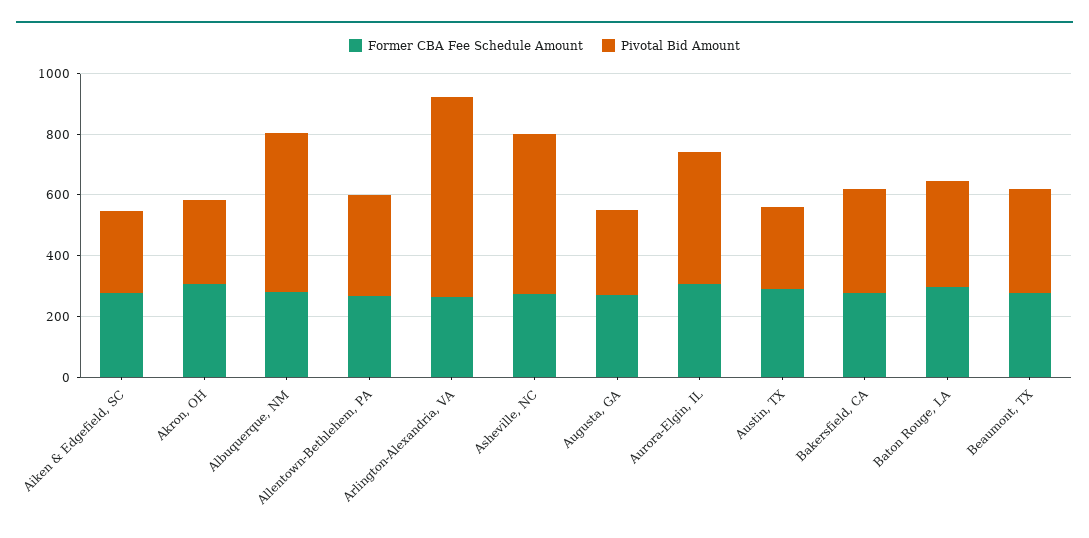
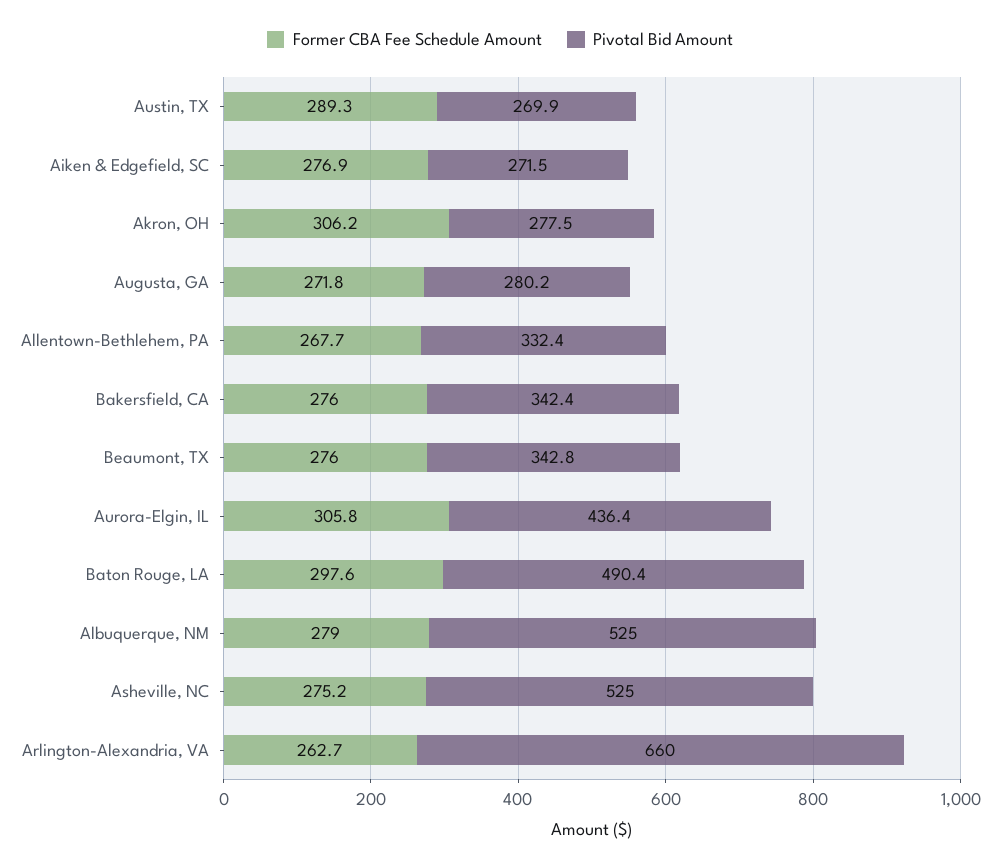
  {
    "Former CBA Fee Schedule Amount": {
      "Aiken & Edgefield, SC": 276.9,
      "Akron, OH": 306.2,
      "Albuquerque, NM": 279,
      "Allentown-Bethlehem, PA": 267.7,
      "Arlington-Alexandria, VA": 262.7,
      "Asheville, NC": 275.2,
      "Augusta, GA": 271.8,
      "Aurora-Elgin, IL": 305.8,
      "Austin, TX": 289.3,
      "Bakersfield, CA": 276,
      "Baton Rouge, LA": 297.6,
      "Beaumont, TX": 276
    },
    "Pivotal Bid Amount": {
      "Aiken & Edgefield, SC": 271.5,
      "Akron, OH": 277.5,
      "Albuquerque, NM": 525,
      "Allentown-Bethlehem, PA": 332.4,
      "Arlington-Alexandria, VA": 660,
      "Asheville, NC": 525,
      "Augusta, GA": 280.2,
      "Aurora-Elgin, IL": 436.4,
      "Austin, TX": 269.9,
      "Bakersfield, CA": 342.4,
-     "Baton Rouge, LA": 350,
+     "Baton Rouge, LA": 490.4,
      "Beaumont, TX": 342.8
    }
  }

